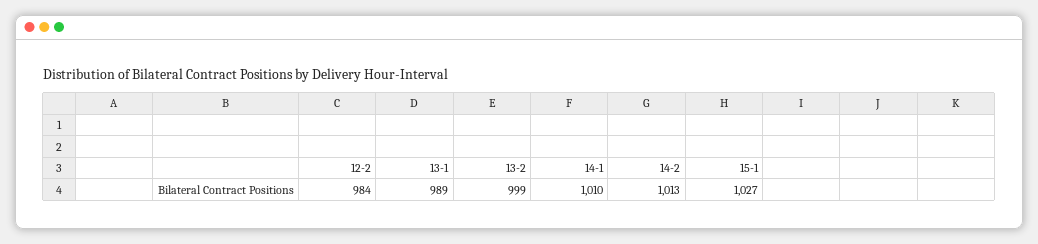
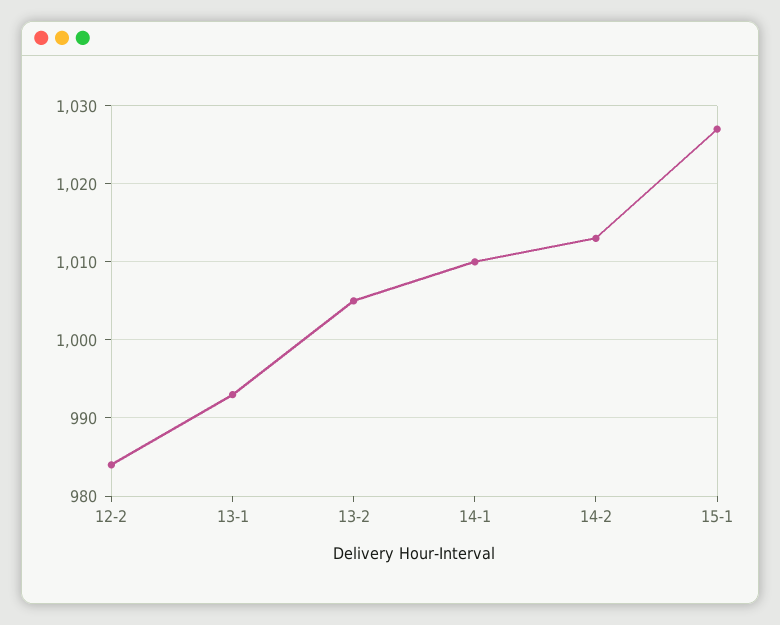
  {
    "12-2": 984,
-   "13-1": 989,
+   "13-1": 993,
-   "13-2": 999,
+   "13-2": 1005,
    "14-1": 1010,
    "14-2": 1013,
    "15-1": 1027
  }

